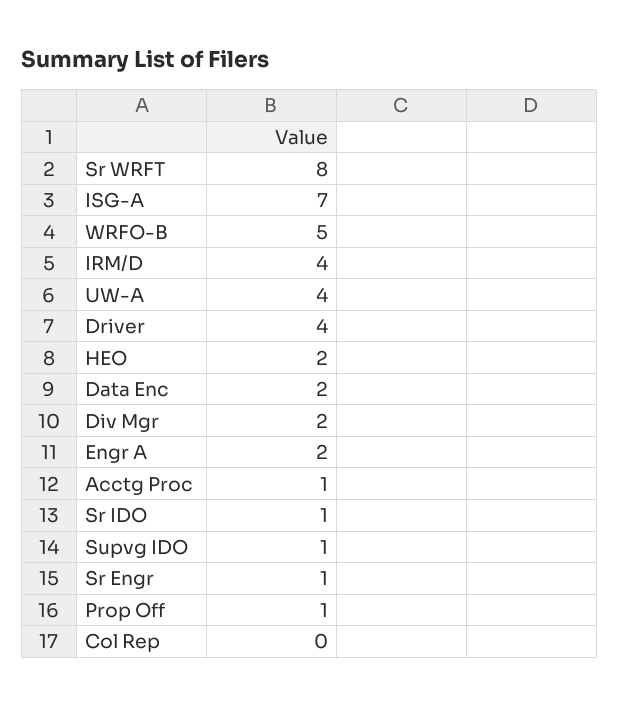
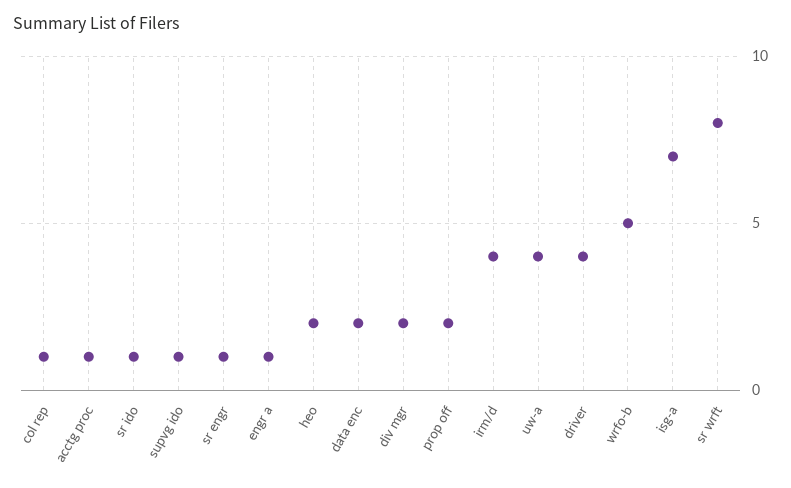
  {
    "Sr WRFT": 8,
    "ISG-A": 7,
    "WRFO-B": 5,
    "IRM/D": 4,
    "UW-A": 4,
    "Driver": 4,
    "HEO": 2,
    "Data Enc": 2,
    "Div Mgr": 2,
-   "Engr A": 2,
+   "Engr A": 1,
    "Acctg Proc": 1,
    "Sr IDO": 1,
    "Supvg IDO": 1,
    "Sr Engr": 1,
-   "Prop Off": 1,
+   "Prop Off": 2,
-   "Col Rep": 0
+   "Col Rep": 1
  }

